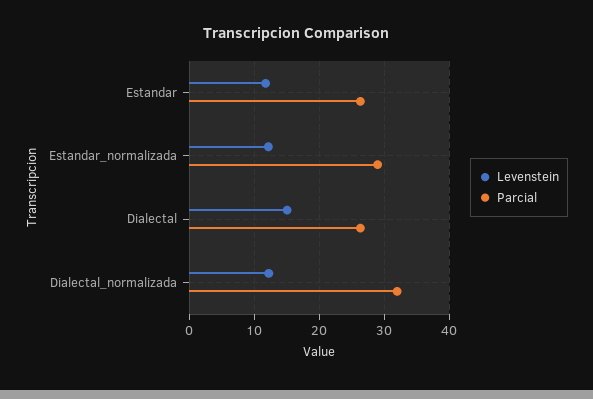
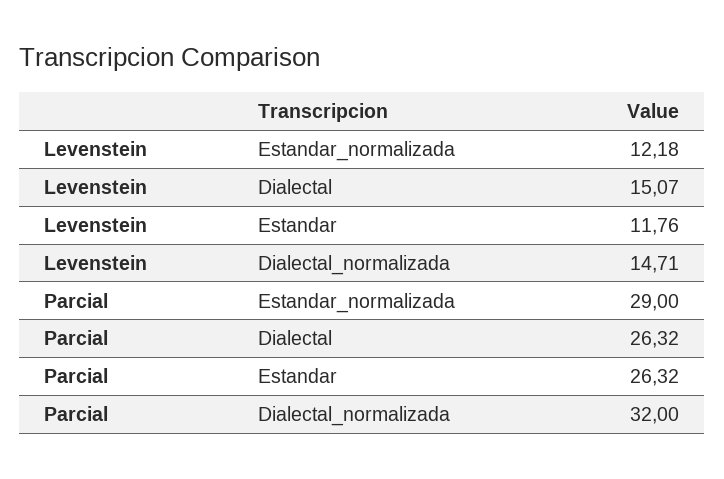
  {
    "Levenstein": {
      "Estandar": 11.76,
      "Estandar_normalizada": 12.18,
      "Dialectal": 15.07,
-     "Dialectal_normalizada": 12
+     "Dialectal_normalizada": 14.71
    },
    "Parcial": {
      "Estandar": 26.32,
      "Estandar_normalizada": 29,
      "Dialectal": 26.32,
      "Dialectal_normalizada": 32
    }
  }

